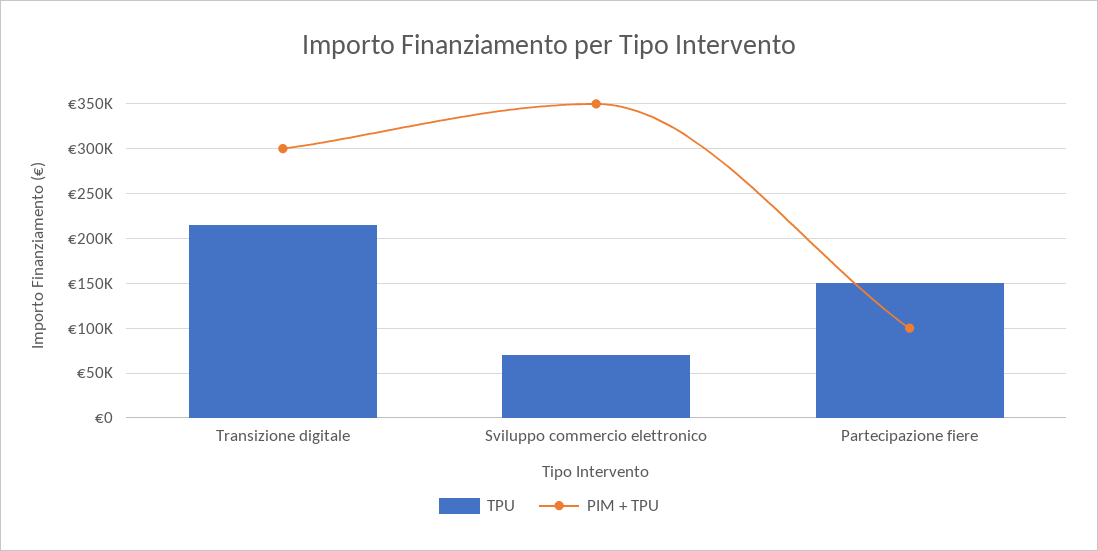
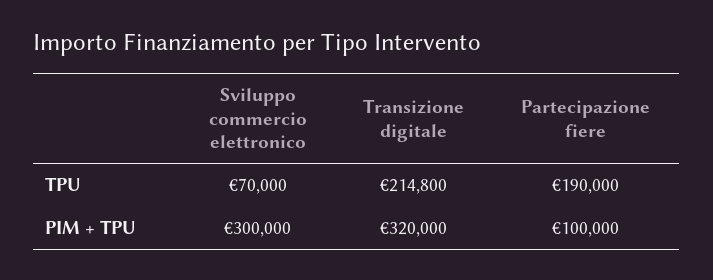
  {
    "TPU": {
      "Transizione digitale": 214800,
      "Sviluppo commercio elettronico": 70000,
-     "Partecipazione fiere": 150000
+     "Partecipazione fiere": 190000
    },
    "PIM + TPU": {
-     "Transizione digitale": 300000,
+     "Transizione digitale": 320000,
-     "Sviluppo commercio elettronico": 350000,
+     "Sviluppo commercio elettronico": 300000,
      "Partecipazione fiere": 100000
    }
  }

